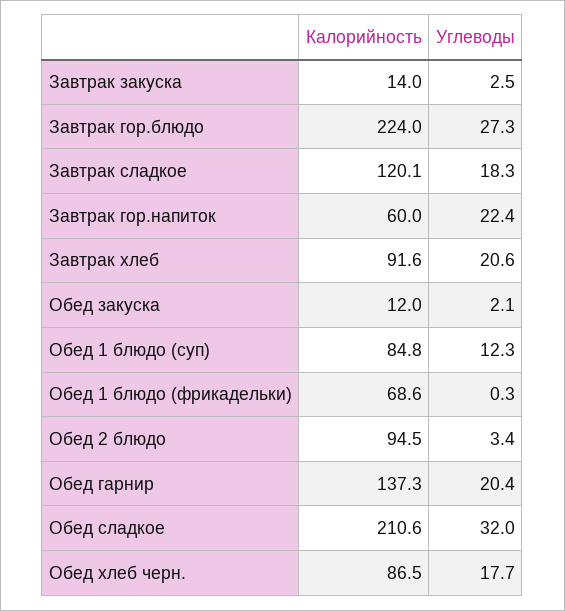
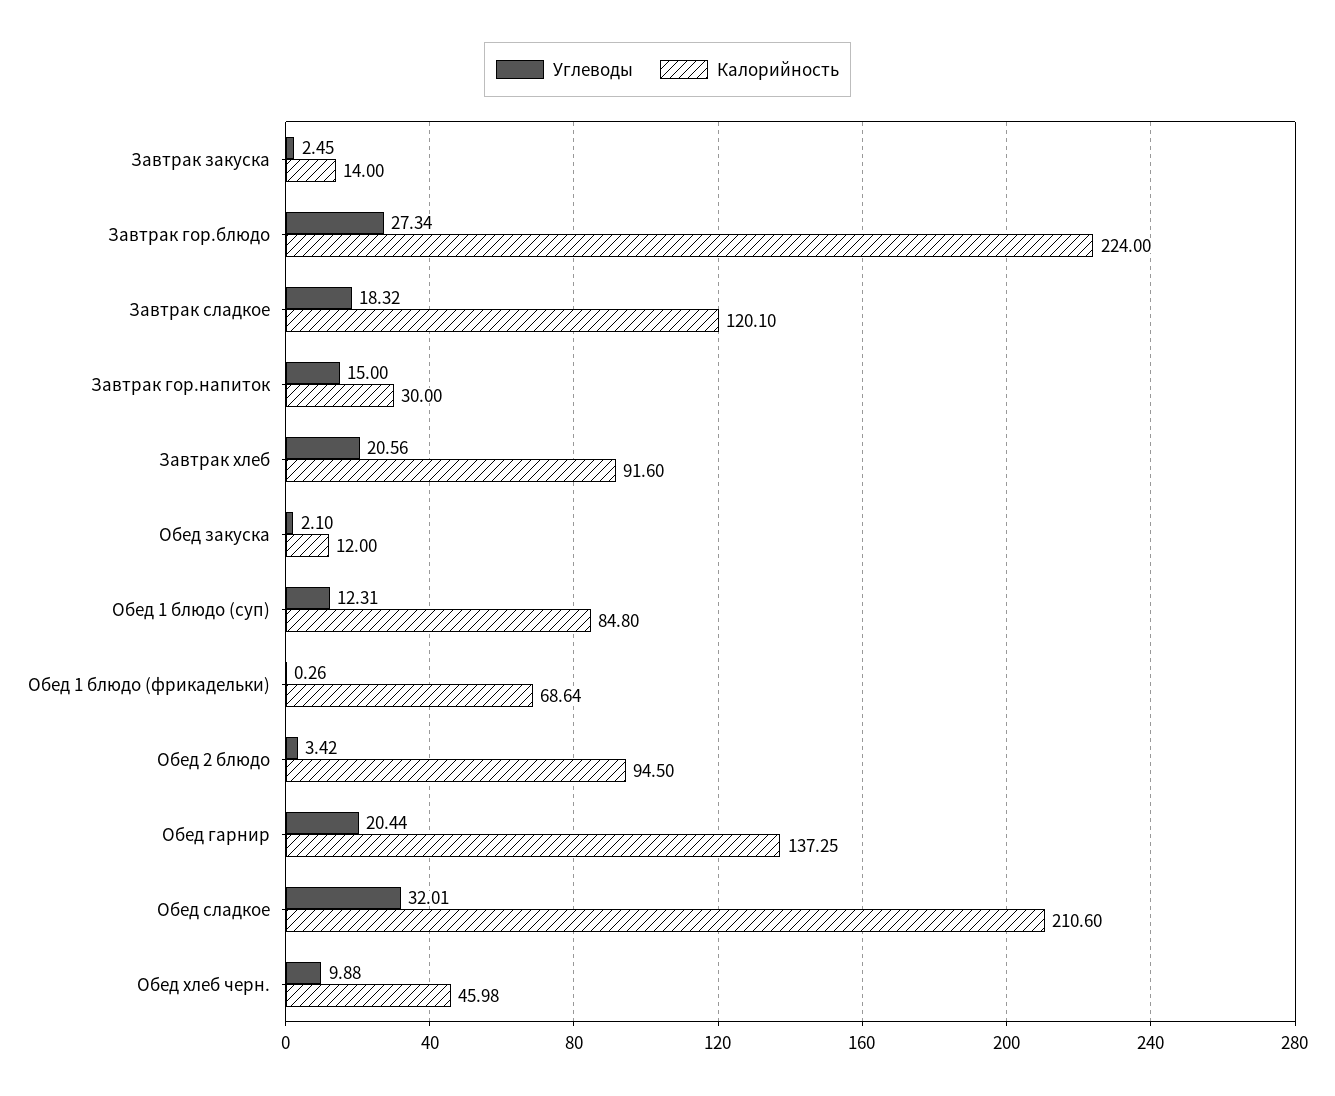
  {
    "Калорийность": {
      "Завтрак закуска": 14,
      "Завтрак гор.блюдо": 224,
      "Завтрак сладкое": 120.1,
-     "Завтрак гор.напиток": 60,
+     "Завтрак гор.напиток": 30,
      "Завтрак хлеб": 91.6,
      "Обед закуска": 12,
      "Обед 1 блюдо (суп)": 84.8,
      "Обед 1 блюдо (фрикадельки)": 68.64,
      "Обед 2 блюдо": 94.5,
      "Обед гарнир": 137.25,
      "Обед сладкое": 210.6,
-     "Обед хлеб черн.": 86.5
+     "Обед хлеб черн.": 45.98
    },
    "Углеводы": {
      "Завтрак закуска": 2.45,
      "Завтрак гор.блюдо": 27.34,
      "Завтрак сладкое": 18.32,
-     "Завтрак гор.напиток": 22.4,
+     "Завтрак гор.напиток": 15,
      "Завтрак хлеб": 20.56,
      "Обед закуска": 2.1,
      "Обед 1 блюдо (суп)": 12.31,
      "Обед 1 блюдо (фрикадельки)": 0.26,
      "Обед 2 блюдо": 3.42,
      "Обед гарнир": 20.44,
      "Обед сладкое": 32.01,
-     "Обед хлеб черн.": 17.7
+     "Обед хлеб черн.": 9.88
    }
  }

